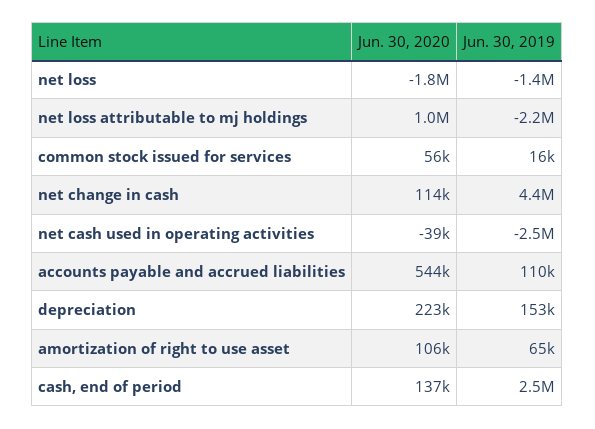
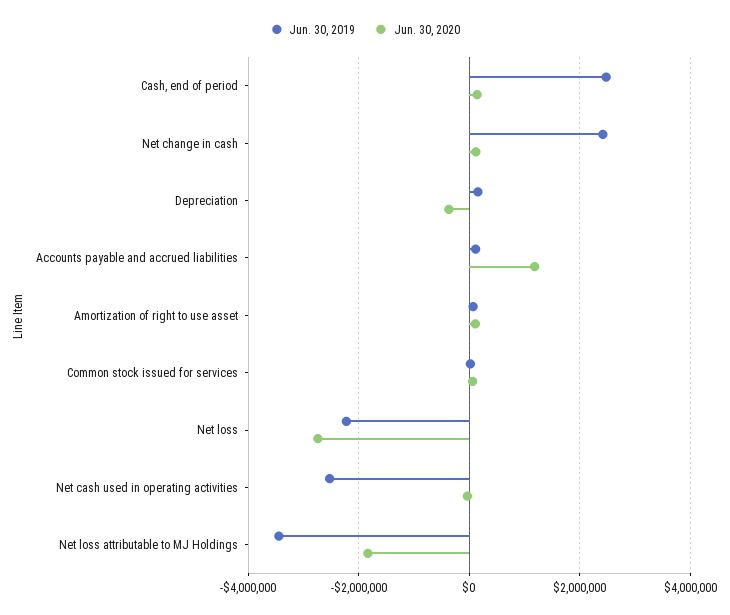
  {
    "Jun. 30, 2020": {
-     "net loss": -1800000,
+     "net loss": -2800000,
-     "net loss attributable to mj holdings": 1000000,
+     "net loss attributable to mj holdings": -1800000,
      "common stock issued for services": 56000,
      "net change in cash": 114000,
      "net cash used in operating activities": -39000,
-     "accounts payable and accrued liabilities": 544000,
+     "accounts payable and accrued liabilities": 1200000,
-     "depreciation": 223000,
+     "depreciation": -400000,
      "amortization of right to use asset": 106000,
      "cash, end of period": 137000
    },
    "Jun. 30, 2019": {
-     "net loss": -1400000,
+     "net loss": -2200000,
-     "net loss attributable to mj holdings": -2200000,
+     "net loss attributable to mj holdings": -3400000,
      "common stock issued for services": 16000,
-     "net change in cash": 4400000,
+     "net change in cash": 2400000,
      "net cash used in operating activities": -2500000,
      "accounts payable and accrued liabilities": 110000,
      "depreciation": 153000,
      "amortization of right to use asset": 65000,
      "cash, end of period": 2500000
    }
  }

